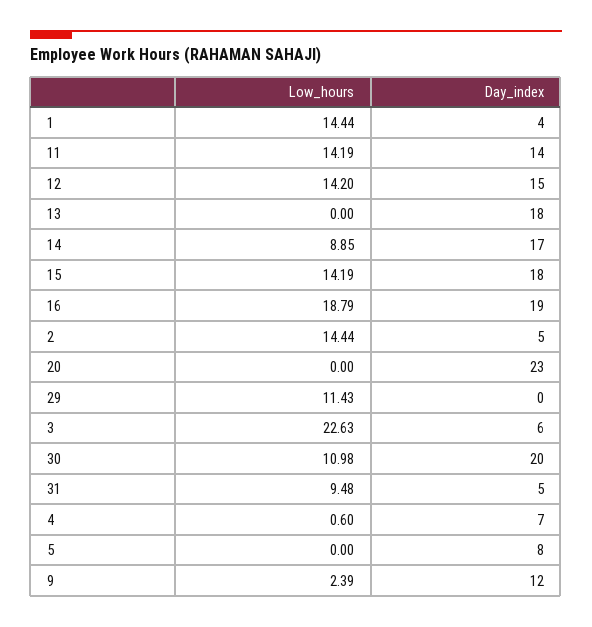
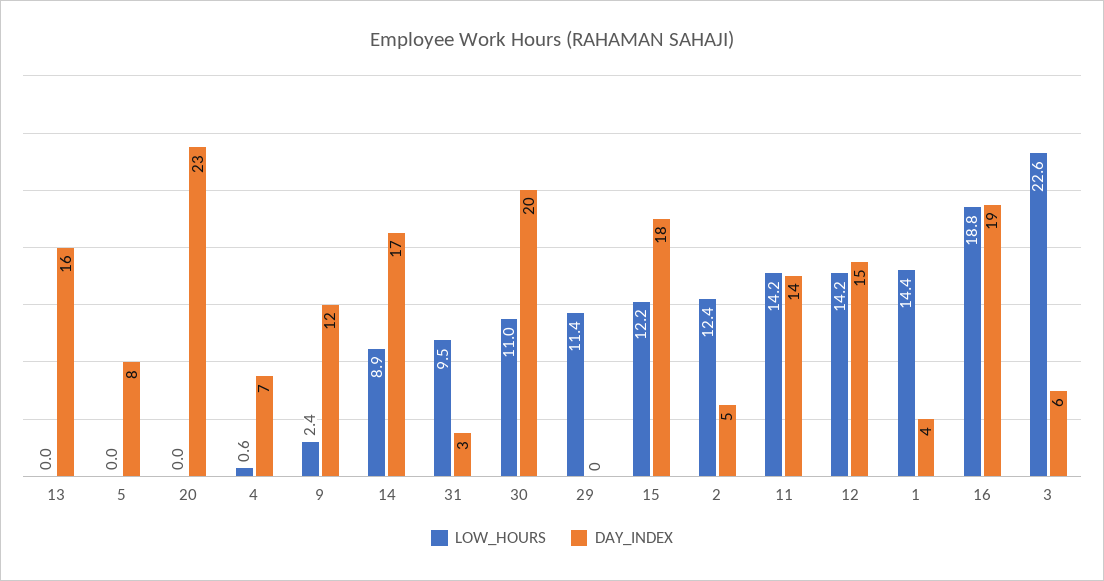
  {
    "Low_hours": {
      "1": 14.44,
      "11": 14.19,
      "12": 14.2,
      "13": 0,
      "14": 8.85,
-     "15": 14.19,
+     "15": 12.2,
      "16": 18.79,
-     "2": 14.44,
+     "2": 12.4,
      "20": 0,
      "29": 11.43,
      "3": 22.63,
      "30": 10.98,
      "31": 9.48,
      "4": 0.6,
      "5": 0,
      "9": 2.39
    },
    "Day_index": {
      "1": 4,
      "11": 14,
      "12": 15,
-     "13": 18,
+     "13": 16,
      "14": 17,
      "15": 18,
      "16": 19,
      "2": 5,
      "20": 23,
      "29": 0,
      "3": 6,
      "30": 20,
-     "31": 5,
+     "31": 3,
      "4": 7,
      "5": 8,
      "9": 12
    }
  }

